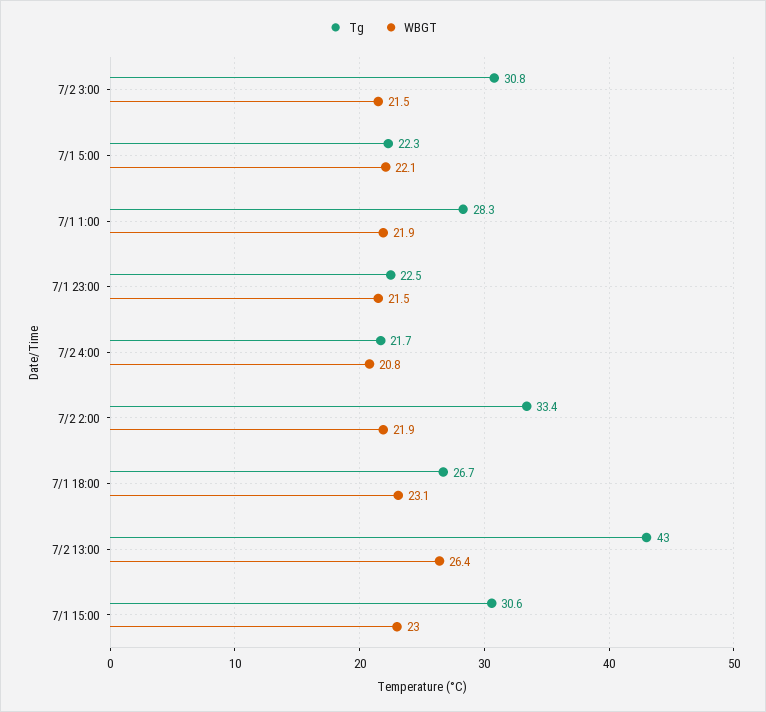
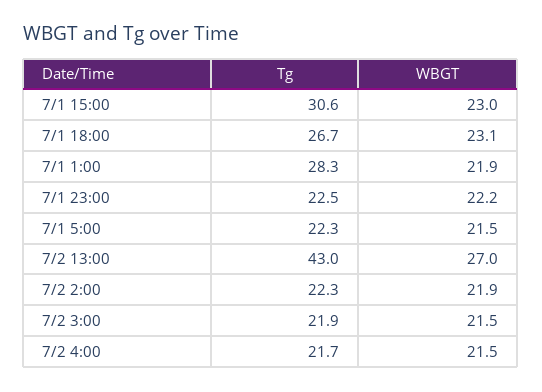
  {
    "Tg": {
-     "7/2 3:00": 30.8,
+     "7/2 3:00": 21.9,
      "7/1 5:00": 22.3,
      "7/1 1:00": 28.3,
      "7/1 23:00": 22.5,
      "7/2 4:00": 21.7,
-     "7/2 2:00": 33.4,
+     "7/2 2:00": 22.3,
      "7/1 18:00": 26.7,
      "7/2 13:00": 43,
      "7/1 15:00": 30.6
    },
    "WBGT": {
      "7/2 3:00": 21.5,
-     "7/1 5:00": 22.1,
+     "7/1 5:00": 21.5,
      "7/1 1:00": 21.9,
-     "7/1 23:00": 21.5,
+     "7/1 23:00": 22.2,
-     "7/2 4:00": 20.8,
+     "7/2 4:00": 21.5,
      "7/2 2:00": 21.9,
      "7/1 18:00": 23.1,
-     "7/2 13:00": 26.4,
+     "7/2 13:00": 27,
      "7/1 15:00": 23
    }
  }

